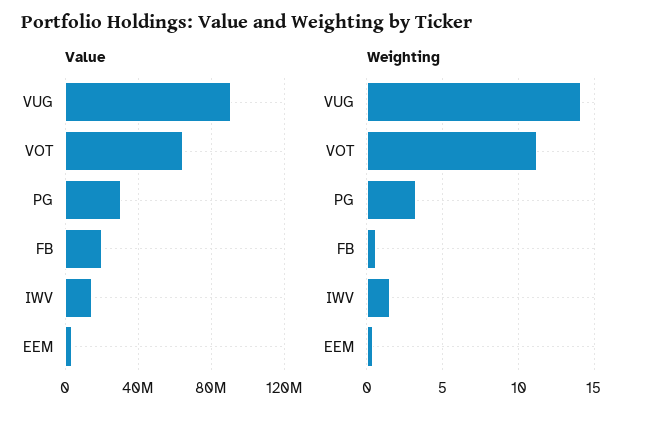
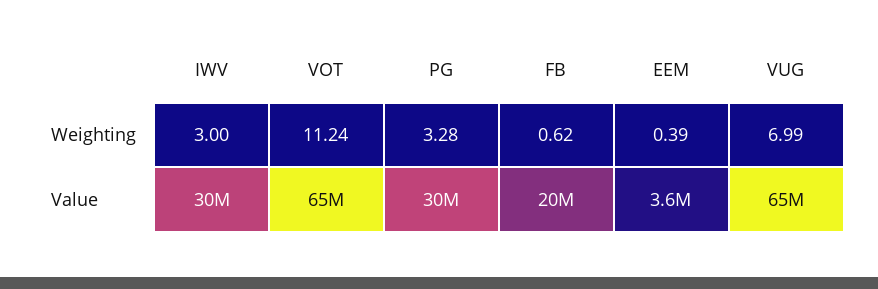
  {
    "Value": {
-     "VUG": 90000000,
+     "VUG": 65000000,
      "VOT": 65000000,
      "PG": 30000000,
      "FB": 20000000,
-     "IWV": 15000000,
+     "IWV": 30000000,
      "EEM": 3600000
    },
    "Weighting": {
-     "VUG": 14,
+     "VUG": 6.99,
      "VOT": 11.24,
      "PG": 3.28,
      "FB": 0.62,
-     "IWV": 1.5,
+     "IWV": 3,
      "EEM": 0.39
    }
  }

